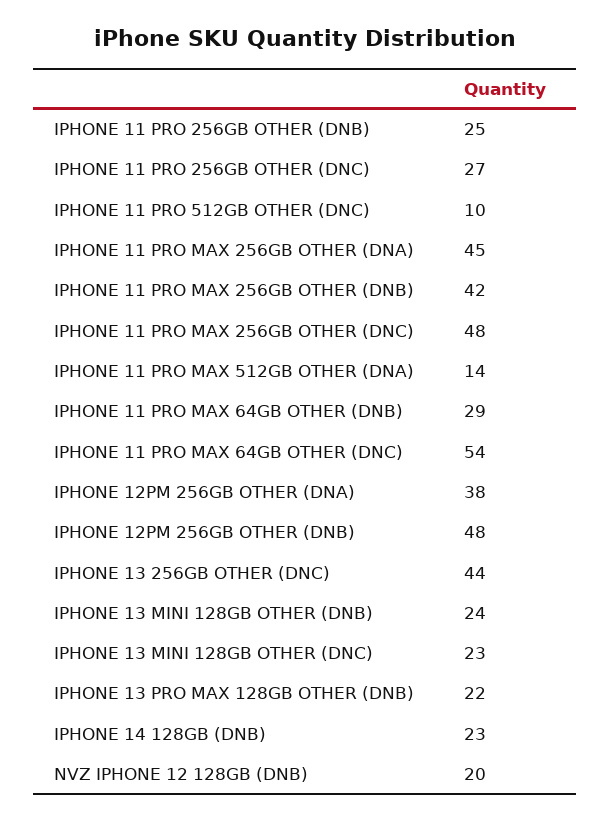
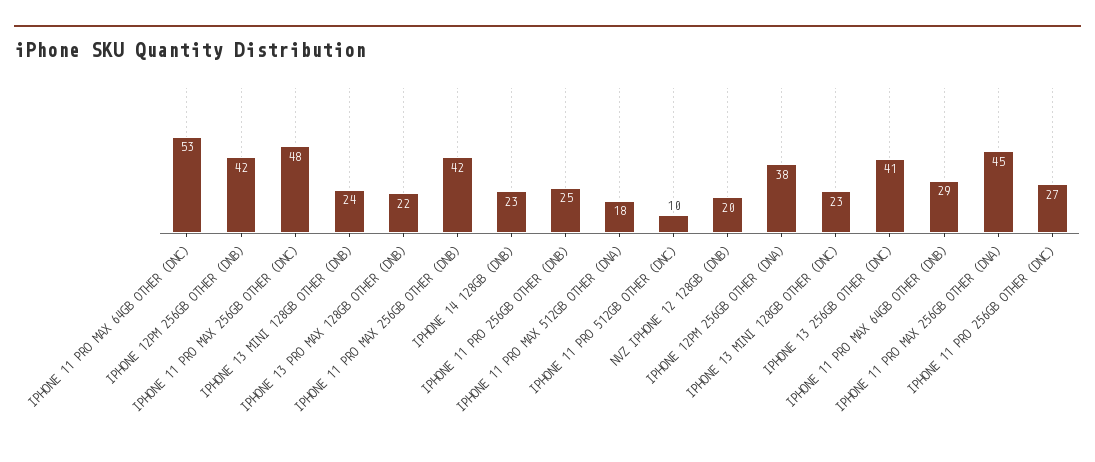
  {
    "IPHONE 11 PRO 256GB OTHER (DNB)": 25,
    "IPHONE 11 PRO 256GB OTHER (DNC)": 27,
    "IPHONE 11 PRO 512GB OTHER (DNC)": 10,
    "IPHONE 11 PRO MAX 256GB OTHER (DNA)": 45,
    "IPHONE 11 PRO MAX 256GB OTHER (DNB)": 42,
    "IPHONE 11 PRO MAX 256GB OTHER (DNC)": 48,
-   "IPHONE 11 PRO MAX 512GB OTHER (DNA)": 14,
+   "IPHONE 11 PRO MAX 512GB OTHER (DNA)": 18,
    "IPHONE 11 PRO MAX 64GB OTHER (DNB)": 29,
-   "IPHONE 11 PRO MAX 64GB OTHER (DNC)": 54,
+   "IPHONE 11 PRO MAX 64GB OTHER (DNC)": 53,
    "IPHONE 12PM 256GB OTHER (DNA)": 38,
-   "IPHONE 12PM 256GB OTHER (DNB)": 48,
+   "IPHONE 12PM 256GB OTHER (DNB)": 42,
-   "IPHONE 13 256GB OTHER (DNC)": 44,
+   "IPHONE 13 256GB OTHER (DNC)": 41,
    "IPHONE 13 MINI 128GB OTHER (DNB)": 24,
    "IPHONE 13 MINI 128GB OTHER (DNC)": 23,
    "IPHONE 13 PRO MAX 128GB OTHER (DNB)": 22,
    "IPHONE 14 128GB (DNB)": 23,
    "NVZ IPHONE 12 128GB (DNB)": 20
  }

